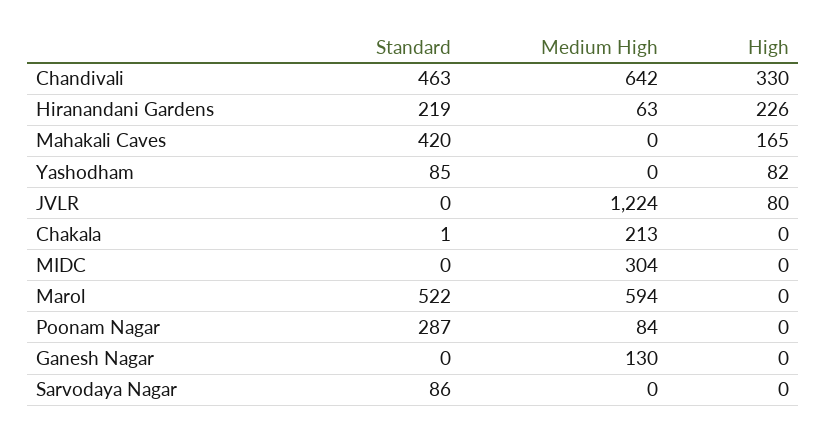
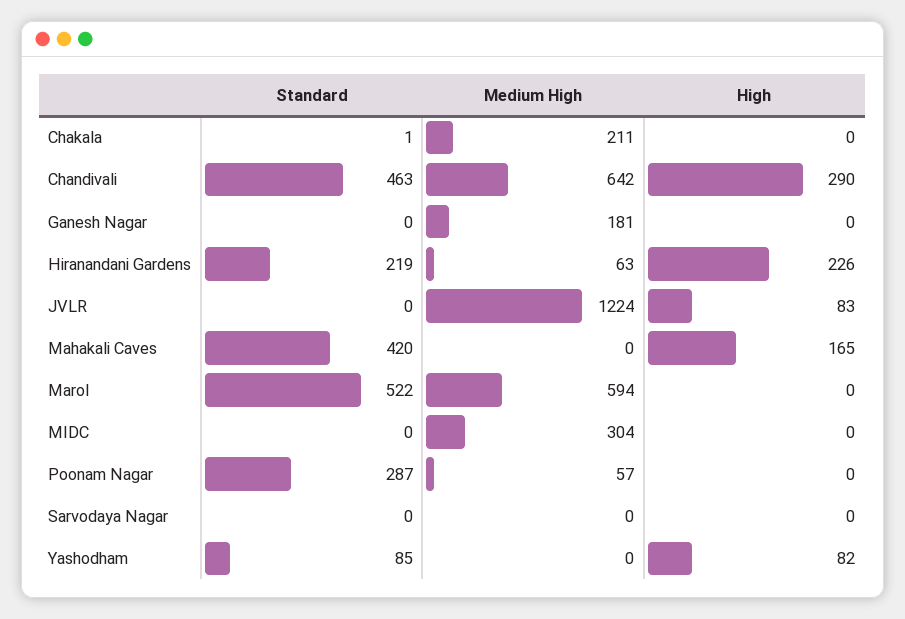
  {
    "Standard": {
      "Chandivali": 463,
      "Hiranandani Gardens": 219,
      "Mahakali Caves": 420,
      "Yashodham": 85,
      "JVLR": 0,
      "Chakala": 1,
      "MIDC": 0,
      "Marol": 522,
      "Poonam Nagar": 287,
      "Ganesh Nagar": 0,
-     "Sarvodaya Nagar": 86
+     "Sarvodaya Nagar": 0
    },
    "Medium High": {
      "Chandivali": 642,
      "Hiranandani Gardens": 63,
      "Mahakali Caves": 0,
      "Yashodham": 0,
      "JVLR": 1224,
-     "Chakala": 213,
+     "Chakala": 211,
      "MIDC": 304,
      "Marol": 594,
-     "Poonam Nagar": 84,
+     "Poonam Nagar": 57,
-     "Ganesh Nagar": 130,
+     "Ganesh Nagar": 181,
      "Sarvodaya Nagar": 0
    },
    "High": {
-     "Chandivali": 330,
+     "Chandivali": 290,
      "Hiranandani Gardens": 226,
      "Mahakali Caves": 165,
      "Yashodham": 82,
-     "JVLR": 80,
+     "JVLR": 83,
      "Chakala": 0,
      "MIDC": 0,
      "Marol": 0,
      "Poonam Nagar": 0,
      "Ganesh Nagar": 0,
      "Sarvodaya Nagar": 0
    }
  }

